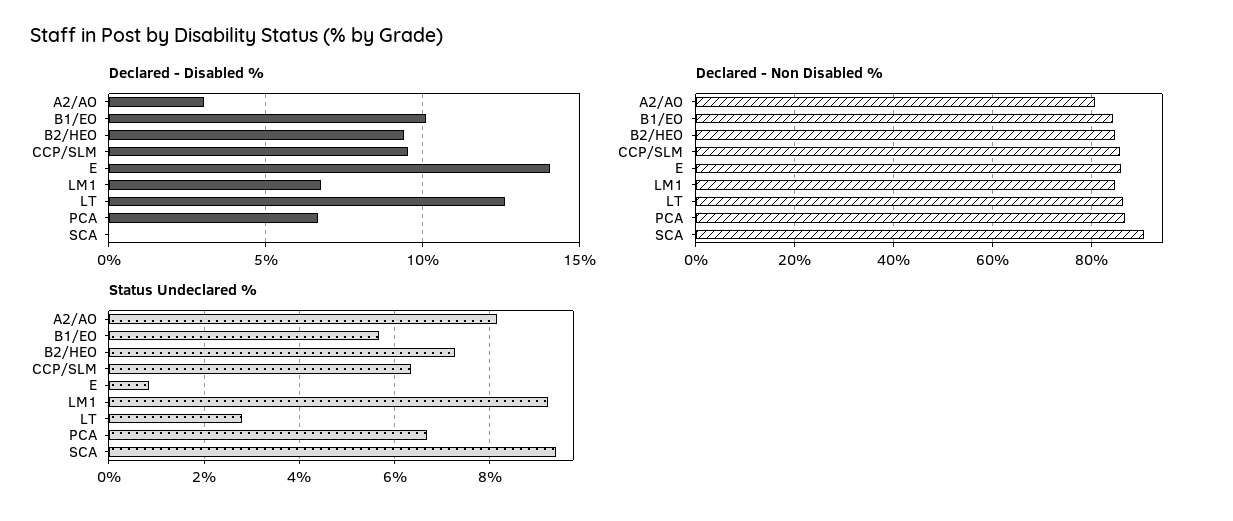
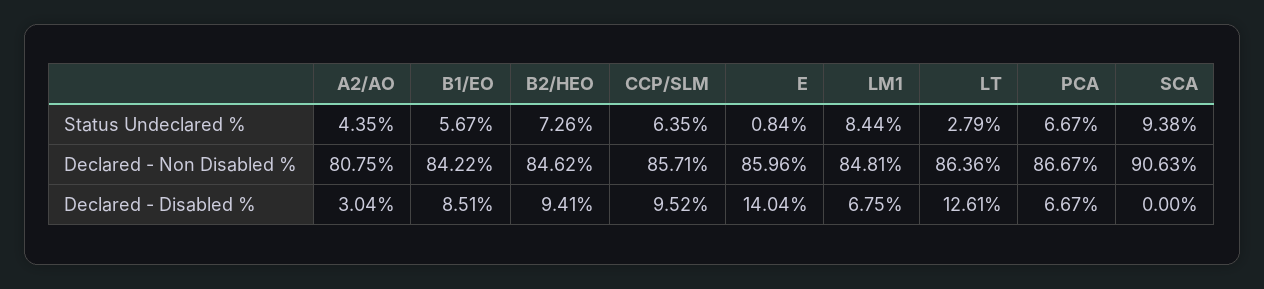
  {
    "Declared - Disabled %": {
      "A2/AO": 3.04,
-     "B1/EO": 10,
+     "B1/EO": 8.51,
      "B2/HEO": 9.41,
      "CCP/SLM": 9.52,
      "E": 14.04,
      "LM1": 6.75,
      "LT": 12.61,
      "PCA": 6.67,
      "SCA": 0
    },
    "Declared - Non Disabled %": {
      "A2/AO": 80.75,
      "B1/EO": 84.22,
      "B2/HEO": 84.62,
      "CCP/SLM": 85.71,
      "E": 85.96,
      "LM1": 84.81,
      "LT": 86.36,
      "PCA": 86.67,
      "SCA": 90.63
    },
    "Status Undeclared %": {
-     "A2/AO": 8.2,
+     "A2/AO": 4.35,
      "B1/EO": 5.67,
      "B2/HEO": 7.26,
      "CCP/SLM": 6.35,
      "E": 0.84,
-     "LM1": 9.2,
+     "LM1": 8.44,
      "LT": 2.79,
      "PCA": 6.67,
      "SCA": 9.38
    }
  }

